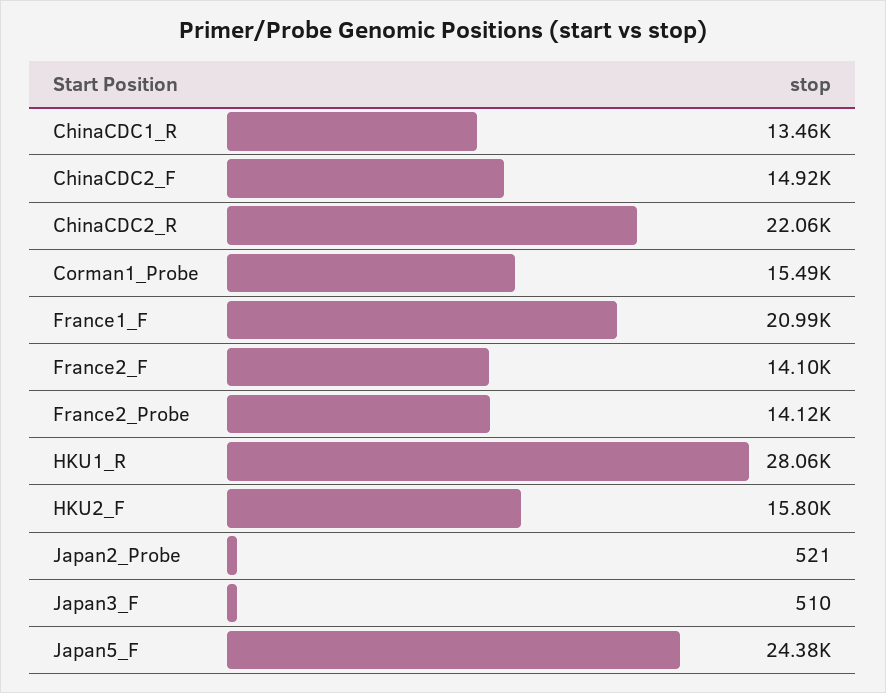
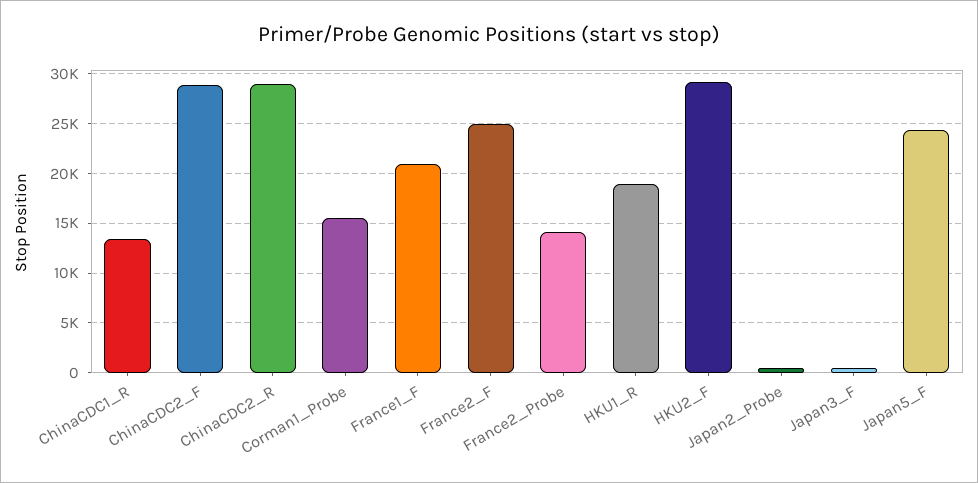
  {
    "ChinaCDC1_R": 13460,
-   "ChinaCDC2_F": 14920,
+   "ChinaCDC2_F": 29000,
-   "ChinaCDC2_R": 22060,
+   "ChinaCDC2_R": 29000,
    "Corman1_Probe": 15490,
    "France1_F": 20990,
-   "France2_F": 14100,
+   "France2_F": 25000,
    "France2_Probe": 14120,
-   "HKU1_R": 28060,
+   "HKU1_R": 19000,
-   "HKU2_F": 15800,
+   "HKU2_F": 29000,
    "Japan2_Probe": 521,
    "Japan3_F": 510,
    "Japan5_F": 24380
  }

